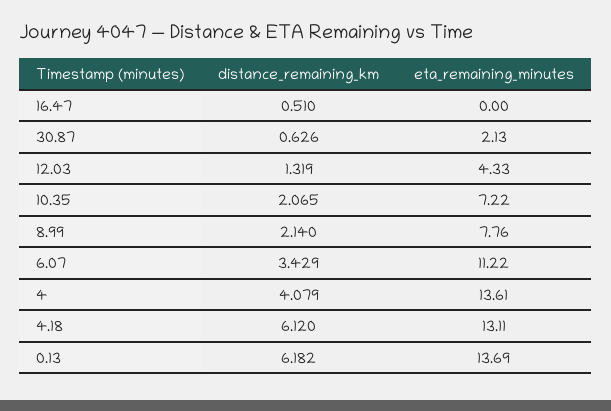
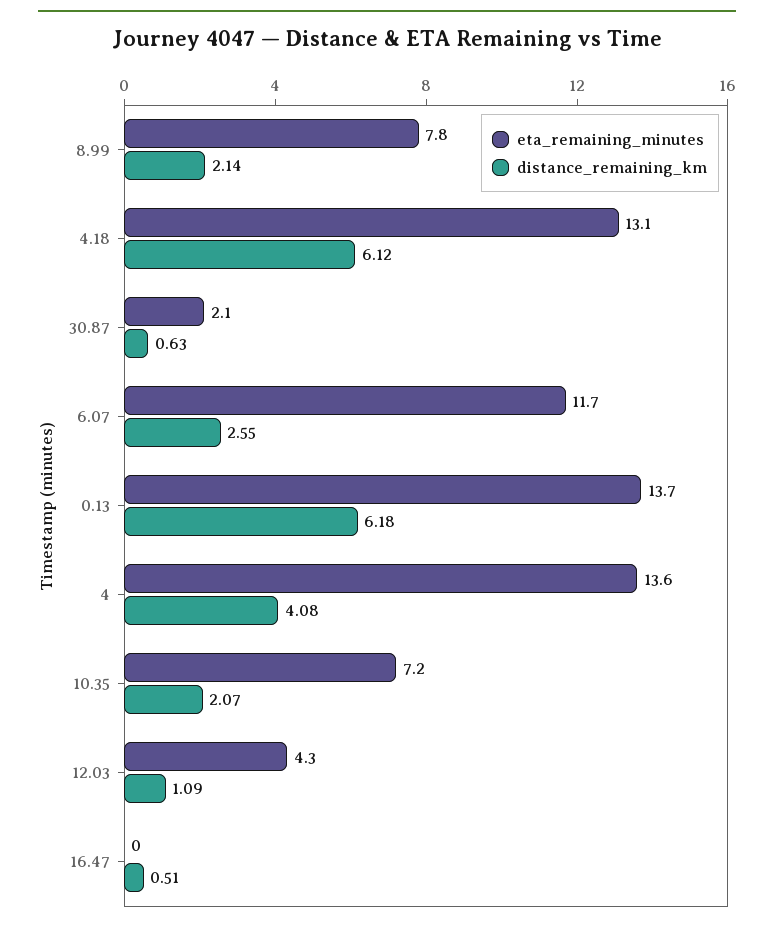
  {
    "distance_remaining_km": {
      "16.47": 0.51,
      "30.87": 0.626,
-     "12.03": 1.319,
+     "12.03": 1.09,
      "10.35": 2.065,
      "8.99": 2.14,
-     "6.07": 3.429,
+     "6.07": 2.55,
      "4": 4.079,
      "4.18": 6.12,
      "0.13": 6.182
    },
    "eta_remaining_minutes": {
      "16.47": 0,
      "30.87": 2.13,
      "12.03": 4.33,
      "10.35": 7.22,
      "8.99": 7.76,
-     "6.07": 11.22,
+     "6.07": 11.7,
      "4": 13.61,
      "4.18": 13.11,
      "0.13": 13.69
    }
  }

